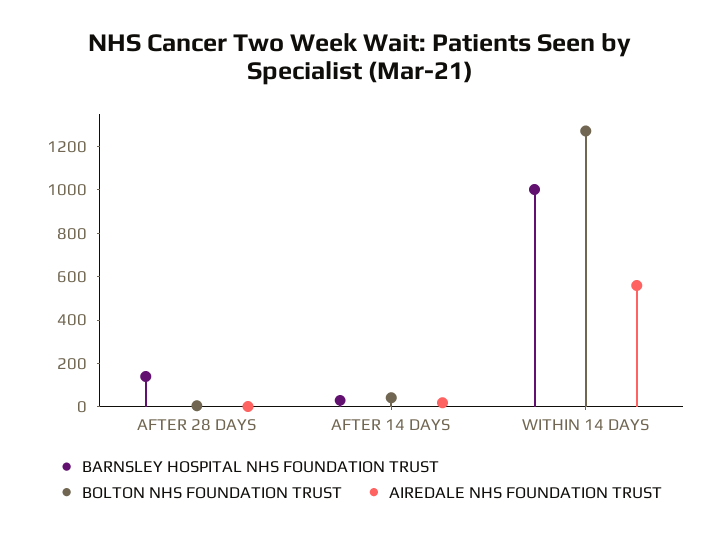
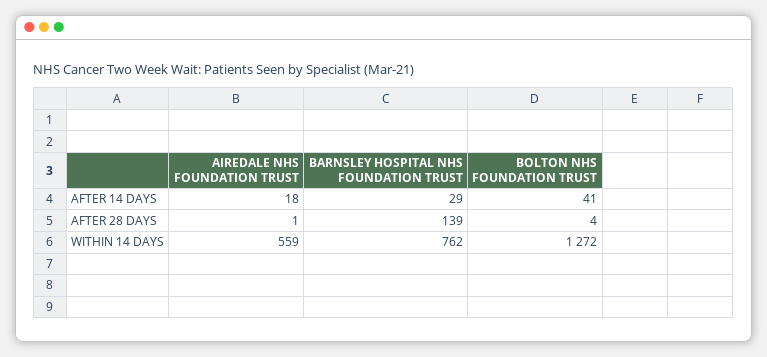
  {
    "BARNSLEY HOSPITAL NHS FOUNDATION TRUST": {
      "AFTER 28 DAYS": 139,
      "AFTER 14 DAYS": 29,
-     "WITHIN 14 DAYS": 1000
+     "WITHIN 14 DAYS": 762
    },
    "BOLTON NHS FOUNDATION TRUST": {
      "AFTER 28 DAYS": 4,
      "AFTER 14 DAYS": 41,
      "WITHIN 14 DAYS": 1272
    },
    "AIREDALE NHS FOUNDATION TRUST": {
      "AFTER 28 DAYS": 1,
      "AFTER 14 DAYS": 18,
      "WITHIN 14 DAYS": 559
    }
  }

